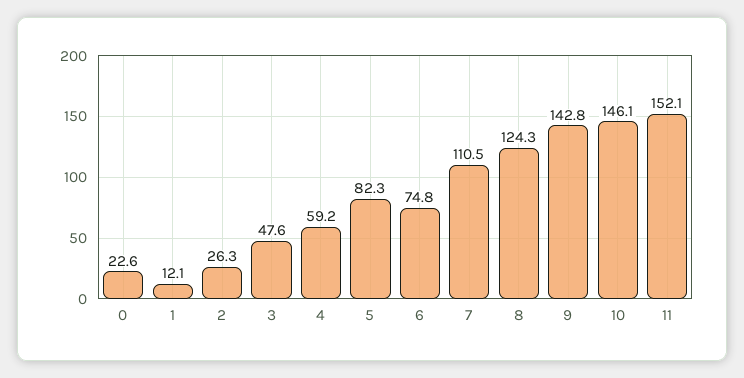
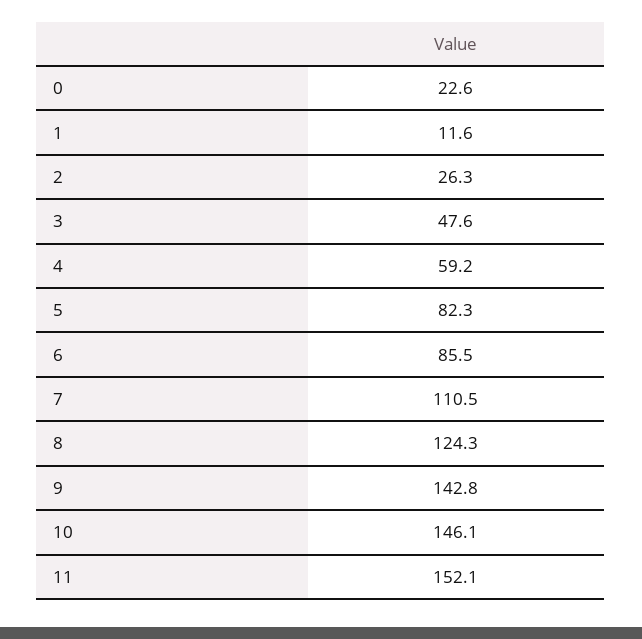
  {
    "0": 22.6,
-   "1": 12.1,
+   "1": 11.6,
    "2": 26.3,
    "3": 47.6,
    "4": 59.2,
    "5": 82.3,
-   "6": 74.8,
+   "6": 85.5,
    "7": 110.5,
    "8": 124.3,
    "9": 142.8,
    "10": 146.1,
    "11": 152.1
  }

